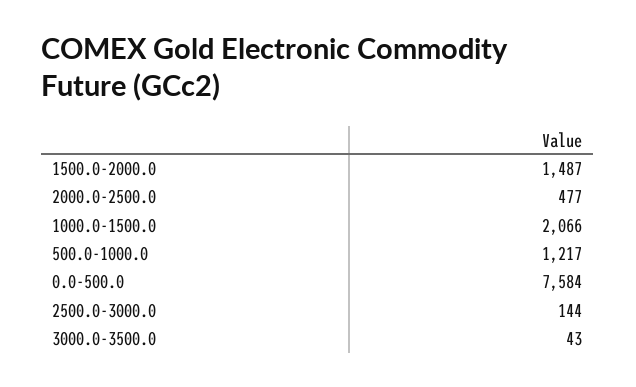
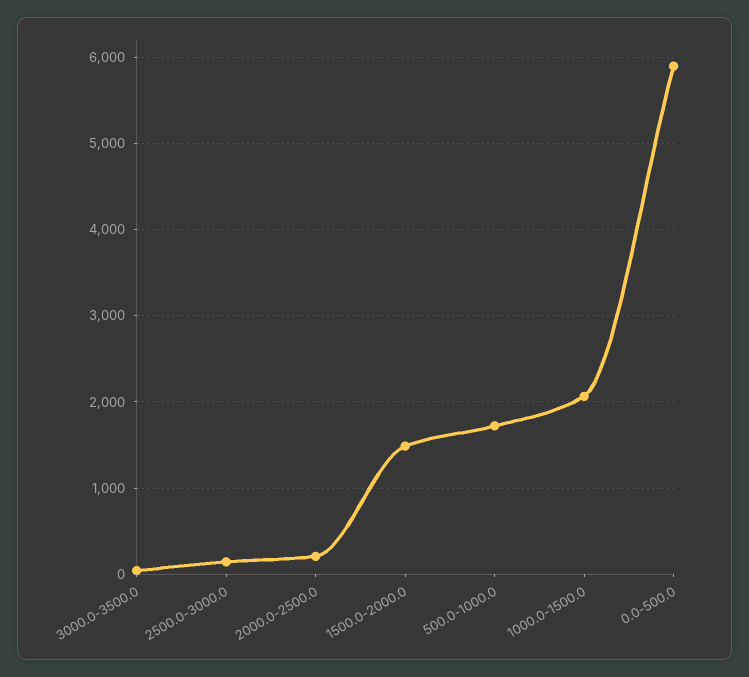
  {
    "1500.0-2000.0": 1487,
-   "2000.0-2500.0": 477,
+   "2000.0-2500.0": 200,
    "1000.0-1500.0": 2066,
-   "500.0-1000.0": 1217,
+   "500.0-1000.0": 1700,
-   "0.0-500.0": 7584,
+   "0.0-500.0": 5900,
    "2500.0-3000.0": 144,
    "3000.0-3500.0": 43
  }

